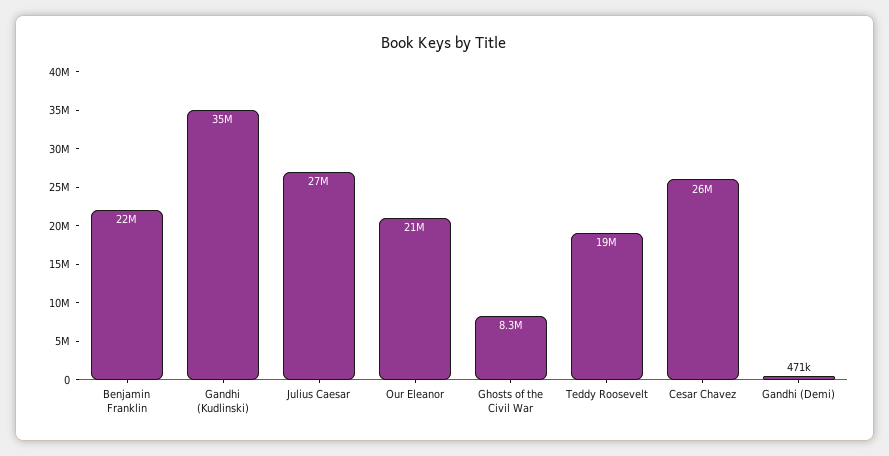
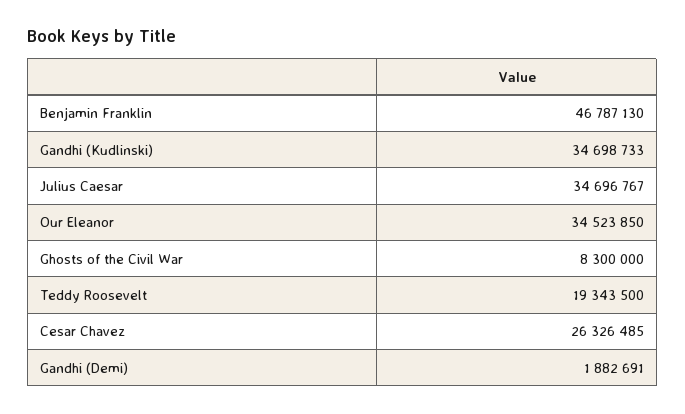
  {
-   "Benjamin Franklin": 22000000,
+   "Benjamin Franklin": 46787130,
    "Gandhi (Kudlinski)": 34698733,
-   "Julius Caesar": 27000000,
+   "Julius Caesar": 34696767,
-   "Our Eleanor": 21000000,
+   "Our Eleanor": 34523850,
    "Ghosts of the Civil War": 8300000,
    "Teddy Roosevelt": 19343500,
    "Cesar Chavez": 26326485,
-   "Gandhi (Demi)": 471000
+   "Gandhi (Demi)": 1882691
  }

